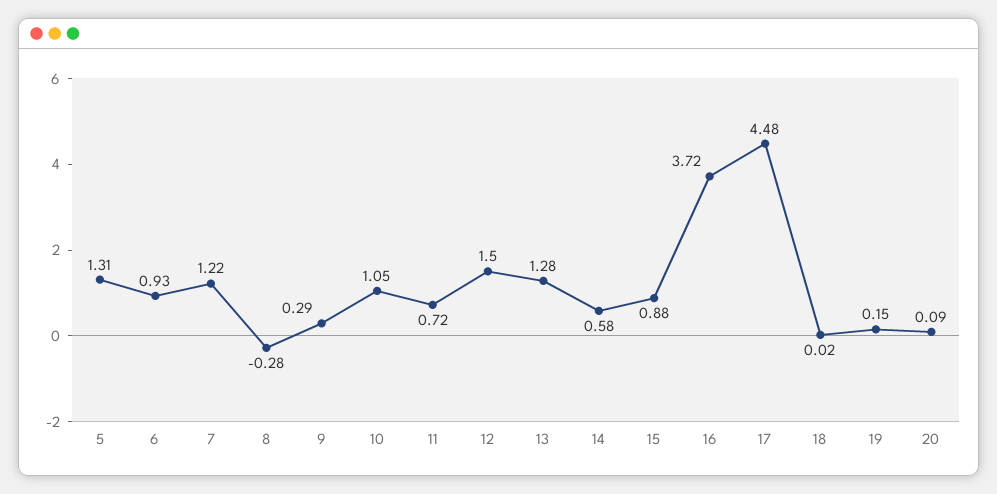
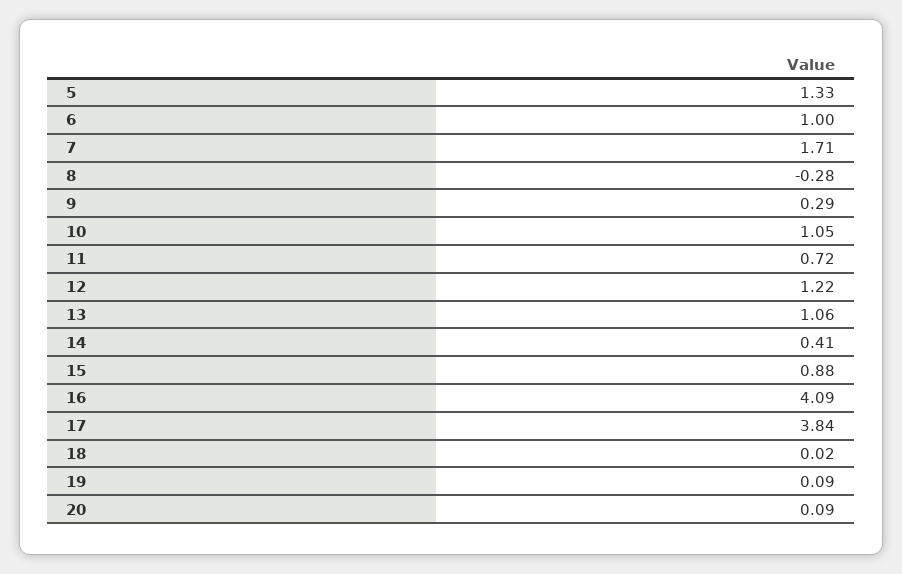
  {
-   "5": 1.31,
+   "5": 1.33,
-   "6": 0.93,
+   "6": 1,
-   "7": 1.22,
+   "7": 1.71,
    "8": -0.28,
    "9": 0.29,
    "10": 1.05,
    "11": 0.72,
-   "12": 1.5,
+   "12": 1.22,
-   "13": 1.28,
+   "13": 1.06,
-   "14": 0.58,
+   "14": 0.41,
    "15": 0.88,
-   "16": 3.72,
+   "16": 4.09,
-   "17": 4.48,
+   "17": 3.84,
    "18": 0.02,
-   "19": 0.15,
+   "19": 0.09,
    "20": 0.09
  }

